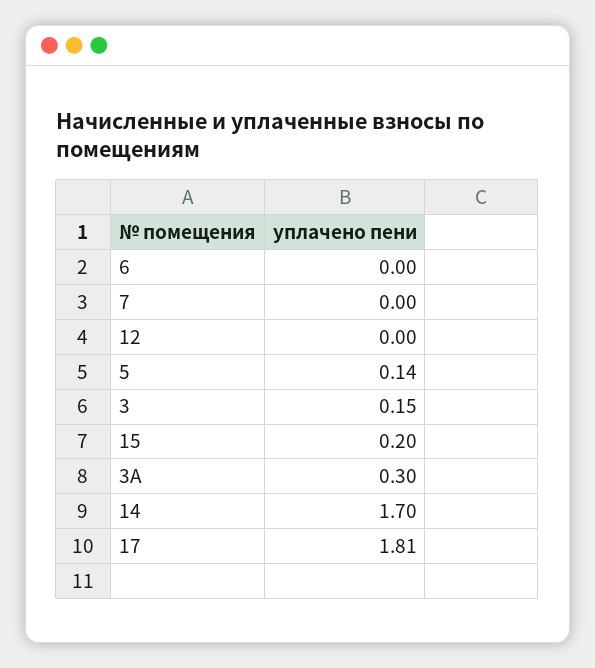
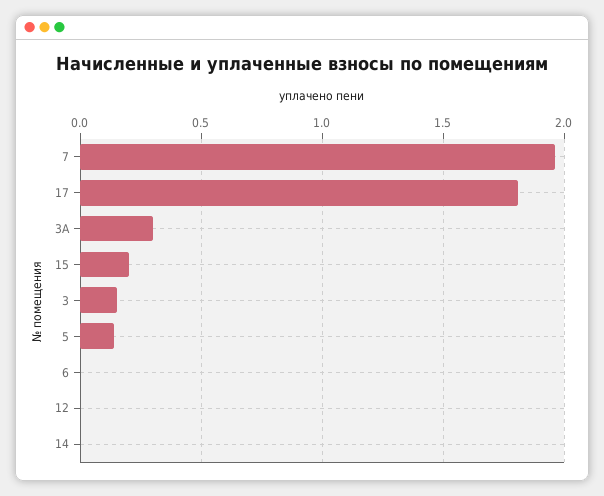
  {
    "6": 0,
-   "7": 0,
+   "7": 1.95,
    "12": 0,
    "5": 0.14,
    "3": 0.15,
    "15": 0.2,
    "3А": 0.3,
-   "14": 1.7,
+   "14": 0,
    "17": 1.81
  }

